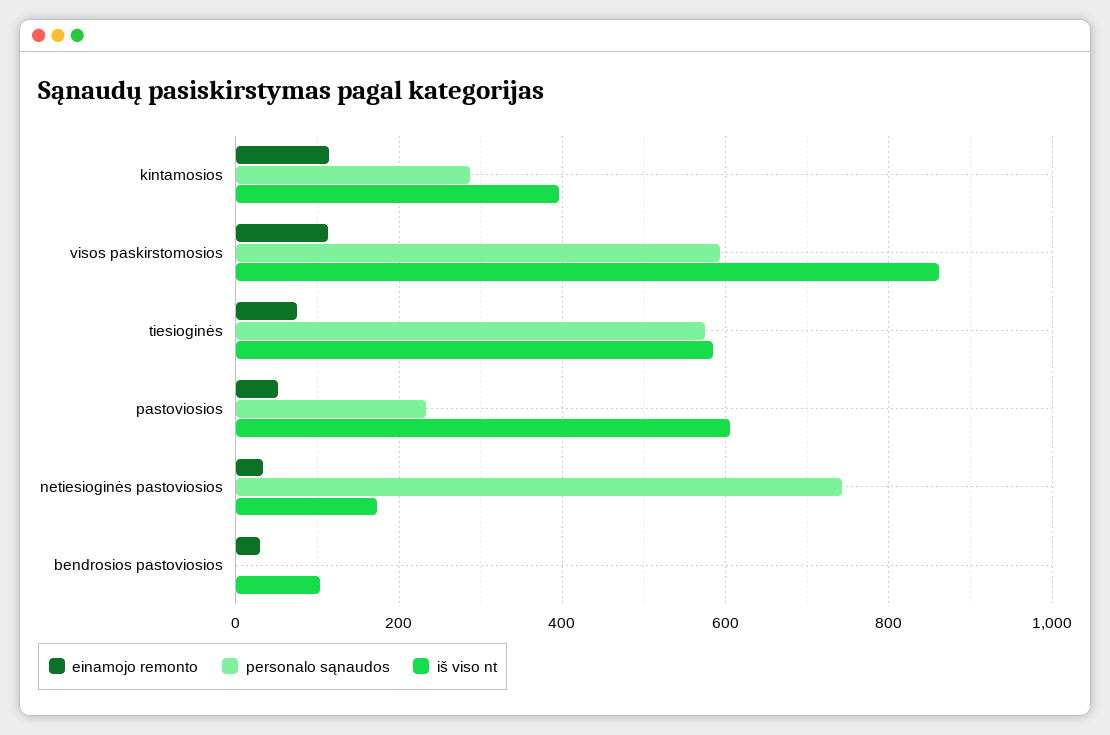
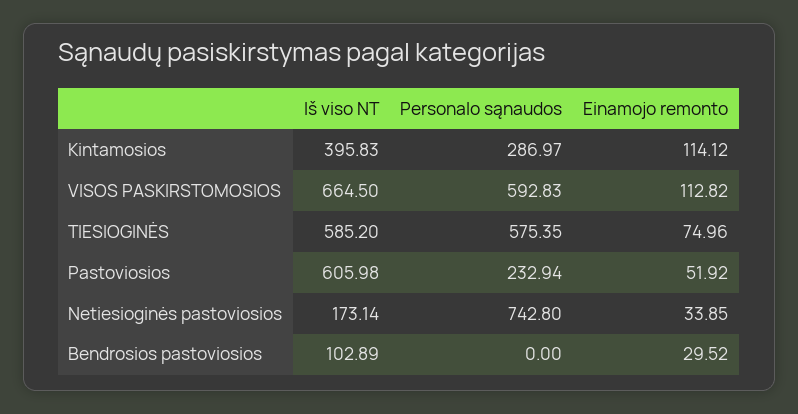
  {
    "einamojo remonto": {
      "kintamosios": 114.12,
      "visos paskirstomosios": 112.82,
      "tiesioginės": 74.96,
      "pastoviosios": 51.92,
      "netiesioginės pastoviosios": 33.85,
      "bendrosios pastoviosios": 29.52
    },
    "personalo sąnaudos": {
      "kintamosios": 286.97,
      "visos paskirstomosios": 592.83,
      "tiesioginės": 575.35,
      "pastoviosios": 232.94,
      "netiesioginės pastoviosios": 742.8,
      "bendrosios pastoviosios": 0
    },
    "iš viso nt": {
      "kintamosios": 395.83,
-     "visos paskirstomosios": 860,
+     "visos paskirstomosios": 664.5,
      "tiesioginės": 585.2,
      "pastoviosios": 605.98,
      "netiesioginės pastoviosios": 173.14,
      "bendrosios pastoviosios": 102.89
    }
  }

